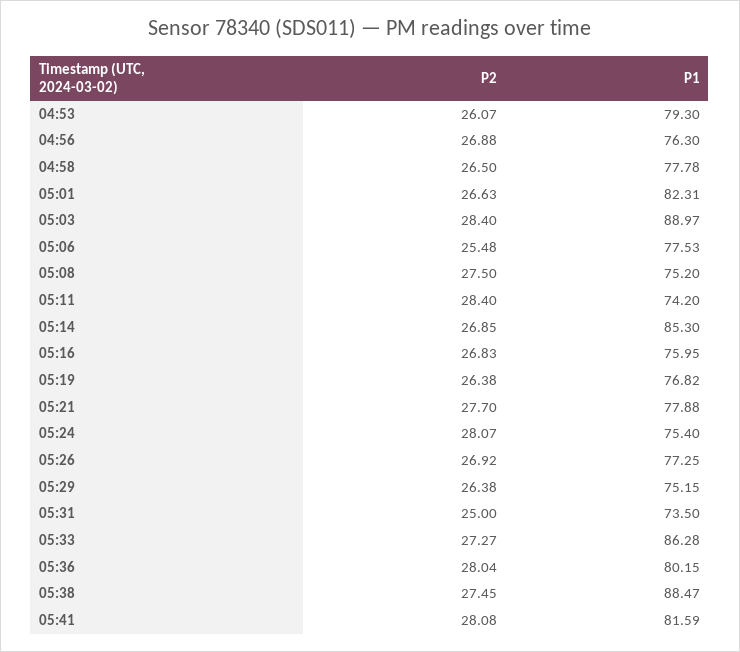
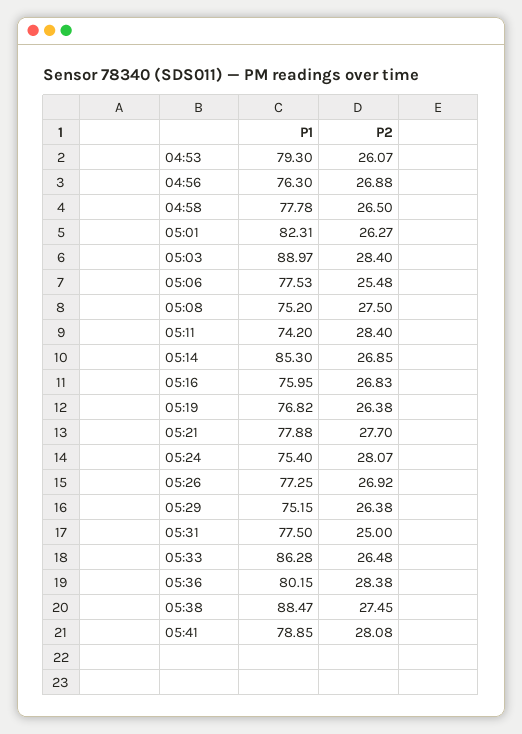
  {
    "P2": {
      "04:53": 26.07,
      "04:56": 26.88,
      "04:58": 26.5,
-     "05:01": 26.63,
+     "05:01": 26.27,
      "05:03": 28.4,
      "05:06": 25.48,
      "05:08": 27.5,
      "05:11": 28.4,
      "05:14": 26.85,
      "05:16": 26.83,
      "05:19": 26.38,
      "05:21": 27.7,
      "05:24": 28.07,
      "05:26": 26.92,
      "05:29": 26.38,
      "05:31": 25,
-     "05:33": 27.27,
+     "05:33": 26.48,
-     "05:36": 28.04,
+     "05:36": 28.38,
      "05:38": 27.45,
      "05:41": 28.08
    },
    "P1": {
      "04:53": 79.3,
      "04:56": 76.3,
      "04:58": 77.78,
      "05:01": 82.31,
      "05:03": 88.97,
      "05:06": 77.53,
      "05:08": 75.2,
      "05:11": 74.2,
      "05:14": 85.3,
      "05:16": 75.95,
      "05:19": 76.82,
      "05:21": 77.88,
      "05:24": 75.4,
      "05:26": 77.25,
      "05:29": 75.15,
-     "05:31": 73.5,
+     "05:31": 77.5,
      "05:33": 86.28,
      "05:36": 80.15,
      "05:38": 88.47,
-     "05:41": 81.59
+     "05:41": 78.85
    }
  }

